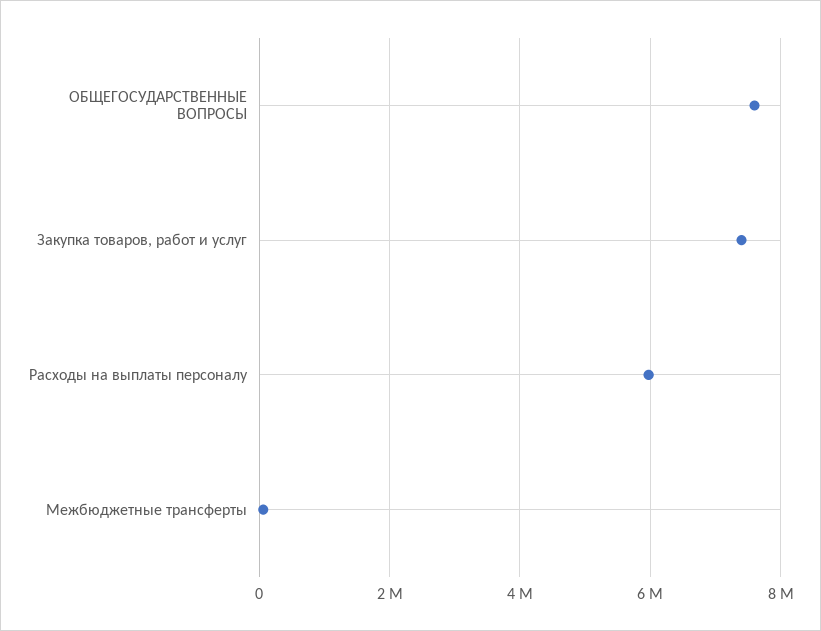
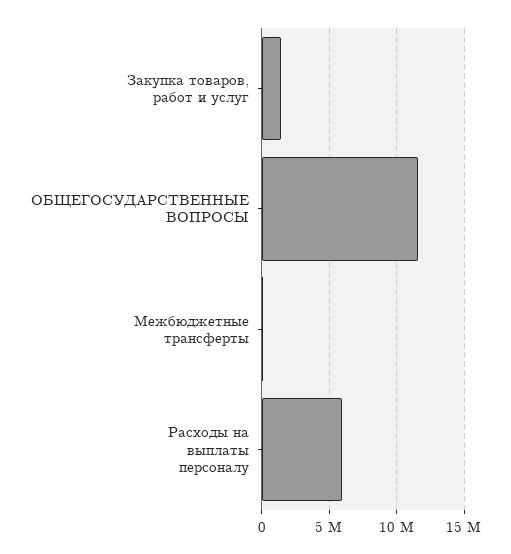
  {
-   "ОБЩЕГОСУДАРСТВЕННЫЕ ВОПРОСЫ": 7600000,
+   "ОБЩЕГОСУДАРСТВЕННЫЕ ВОПРОСЫ": 11500000,
-   "Закупка товаров, работ и услуг": 7400000,
+   "Закупка товаров, работ и услуг": 1500000,
    "Расходы на выплаты персоналу": 6000000,
    "Межбюджетные трансферты": 0
  }

